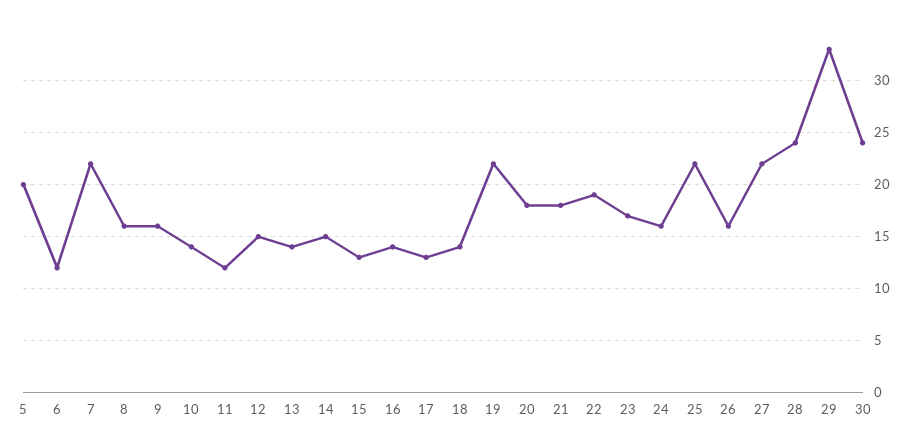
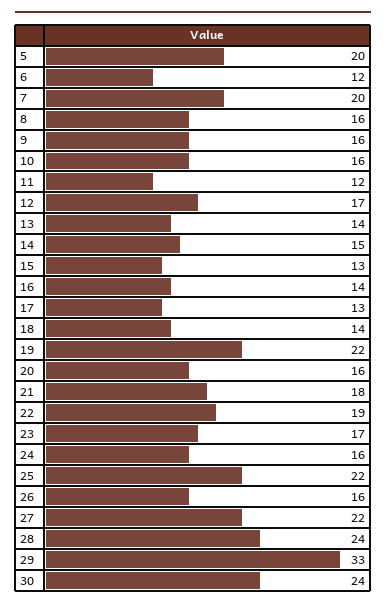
  {
    "5": 20,
    "6": 12,
-   "7": 22,
+   "7": 20,
    "8": 16,
    "9": 16,
-   "10": 14,
+   "10": 16,
    "11": 12,
-   "12": 15,
+   "12": 17,
    "13": 14,
    "14": 15,
    "15": 13,
    "16": 14,
    "17": 13,
    "18": 14,
    "19": 22,
-   "20": 18,
+   "20": 16,
    "21": 18,
    "22": 19,
    "23": 17,
    "24": 16,
    "25": 22,
    "26": 16,
    "27": 22,
    "28": 24,
    "29": 33,
    "30": 24
  }

